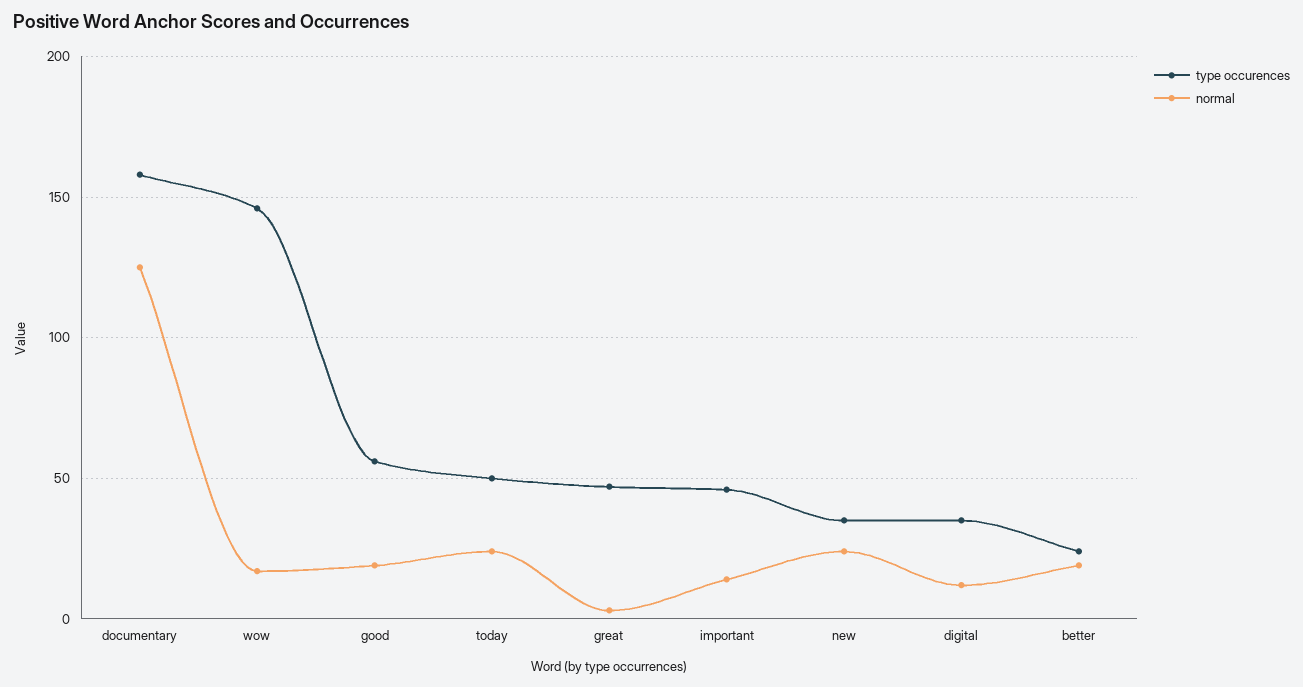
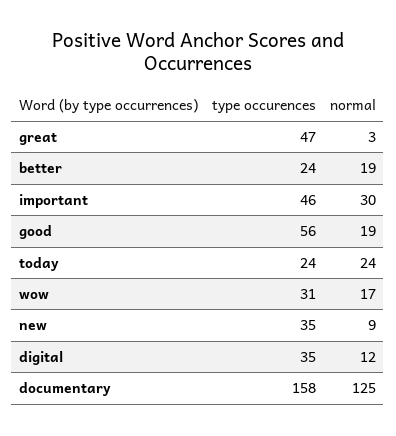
  {
    "type occurences": {
      "documentary": 158,
-     "wow": 145,
+     "wow": 31,
      "good": 56,
-     "today": 50,
+     "today": 24,
      "great": 47,
      "important": 46,
      "new": 35,
      "digital": 35,
      "better": 24
    },
    "normal": {
      "documentary": 125,
      "wow": 17,
      "good": 19,
      "today": 24,
      "great": 3,
-     "important": 15,
+     "important": 30,
-     "new": 25,
+     "new": 9,
      "digital": 12,
      "better": 19
    }
  }

